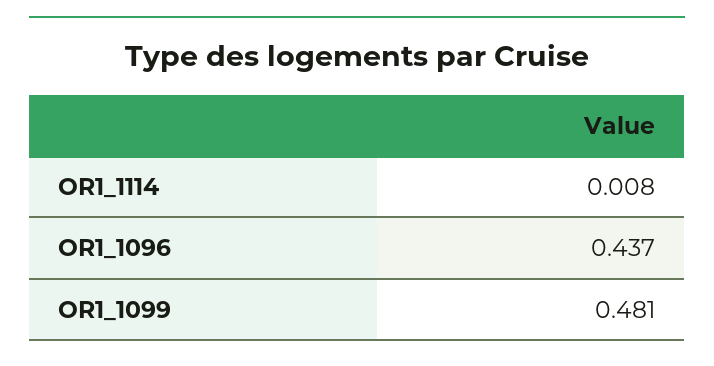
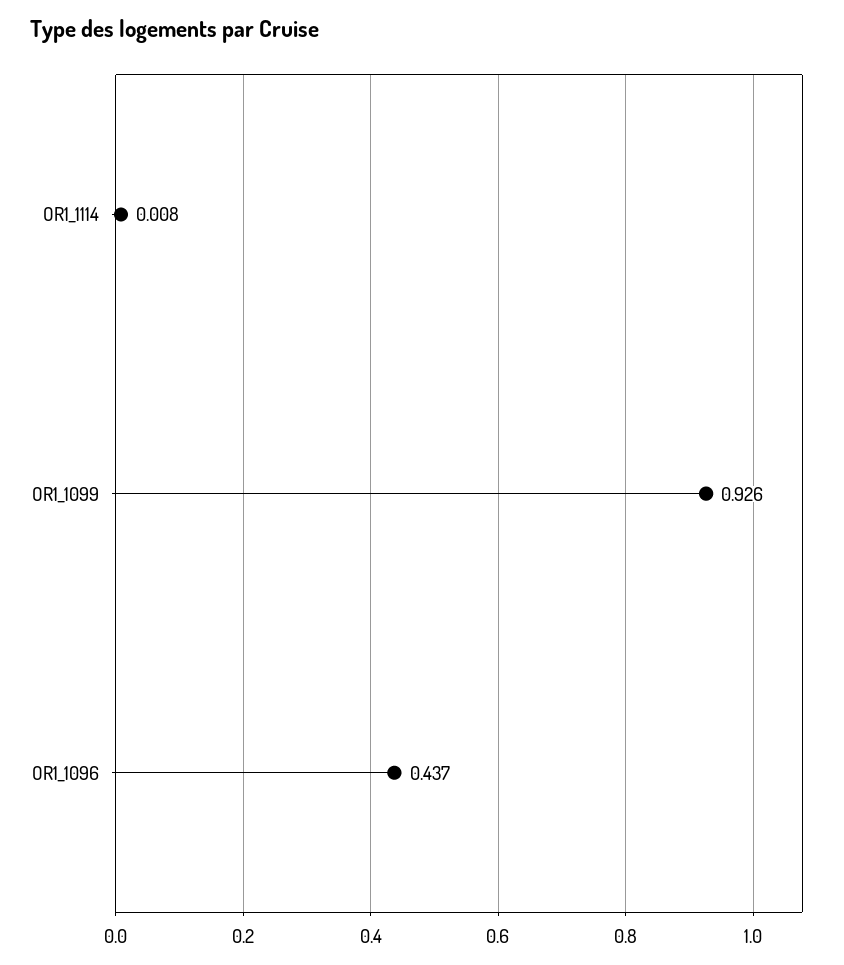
  {
    "OR1_1114": 0.008,
    "OR1_1096": 0.437,
-   "OR1_1099": 0.481
+   "OR1_1099": 0.926
  }

